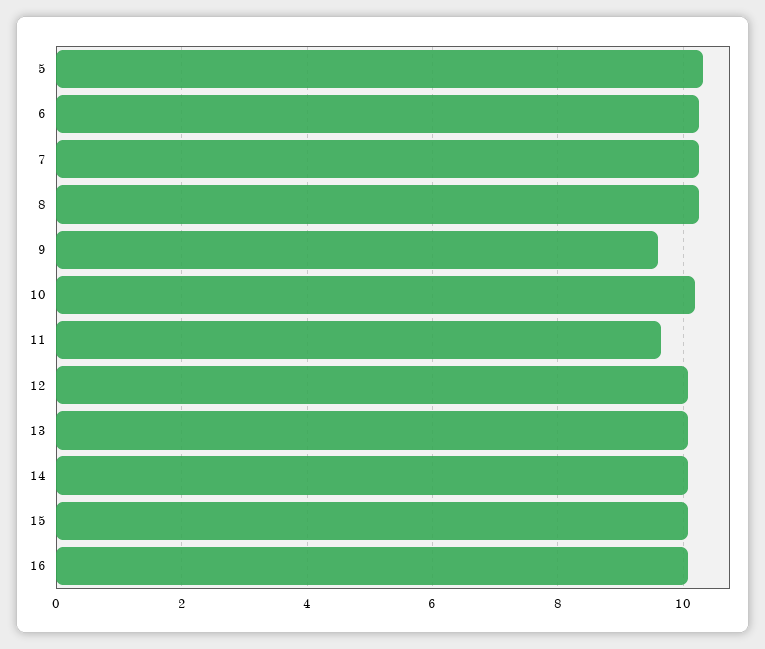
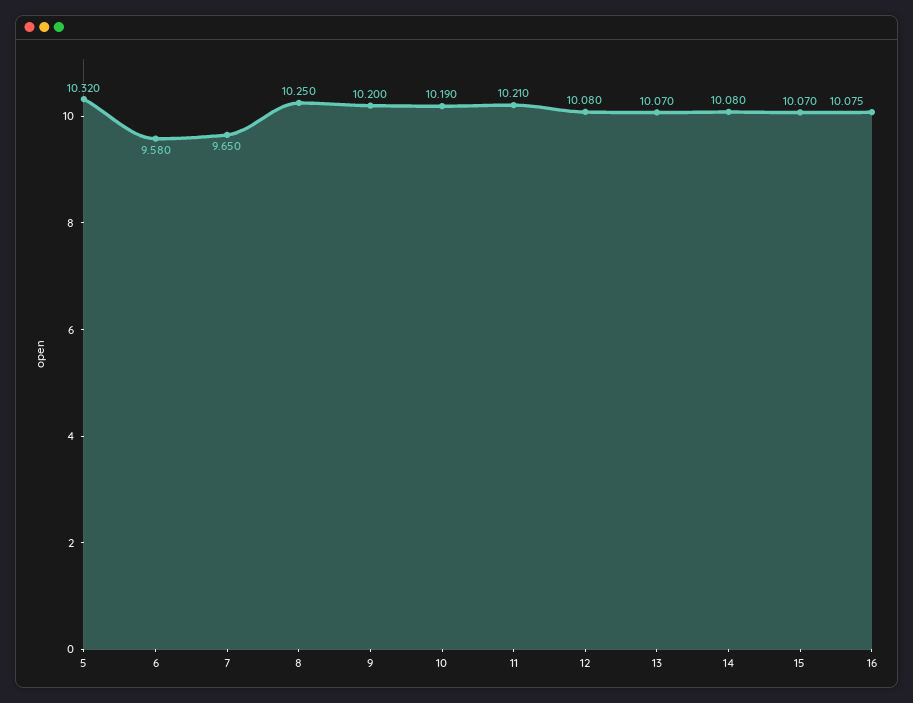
  {
    "5": 10.32,
-   "6": 10.2,
+   "6": 9.58,
-   "7": 10.2,
+   "7": 9.65,
    "8": 10.25,
-   "9": 9.6,
+   "9": 10.2,
    "10": 10.19,
-   "11": 9.6,
+   "11": 10.21,
    "12": 10.08,
    "13": 10.07,
    "14": 10.08,
    "15": 10.07,
    "16": 10.075
  }

